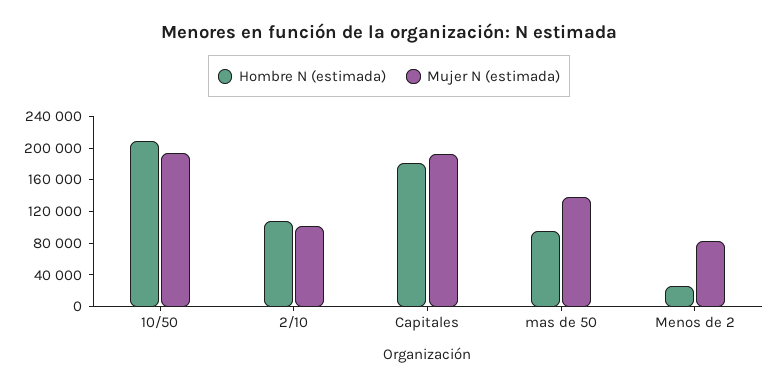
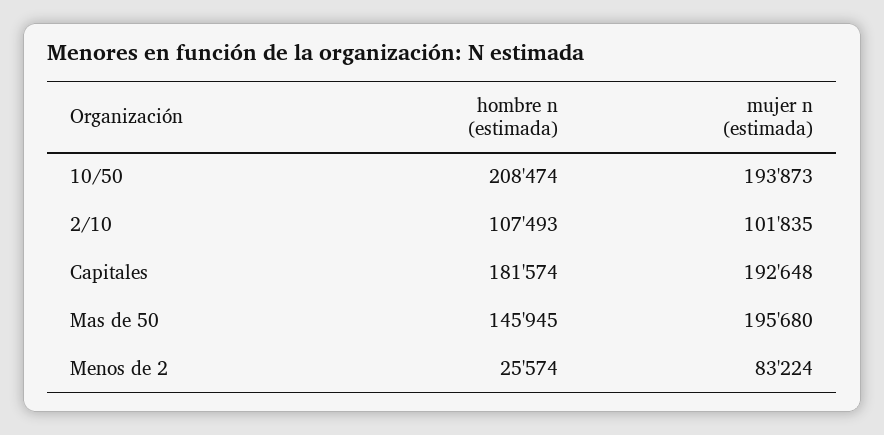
  {
    "Hombre N (estimada)": {
      "10/50": 208474,
      "2/10": 107493,
      "Capitales": 181574,
-     "mas de 50": 100000,
+     "mas de 50": 145945,
      "Menos de 2": 25574
    },
    "Mujer N (estimada)": {
      "10/50": 193873,
      "2/10": 101835,
      "Capitales": 192648,
-     "mas de 50": 140000,
+     "mas de 50": 195680,
      "Menos de 2": 83224
    }
  }

